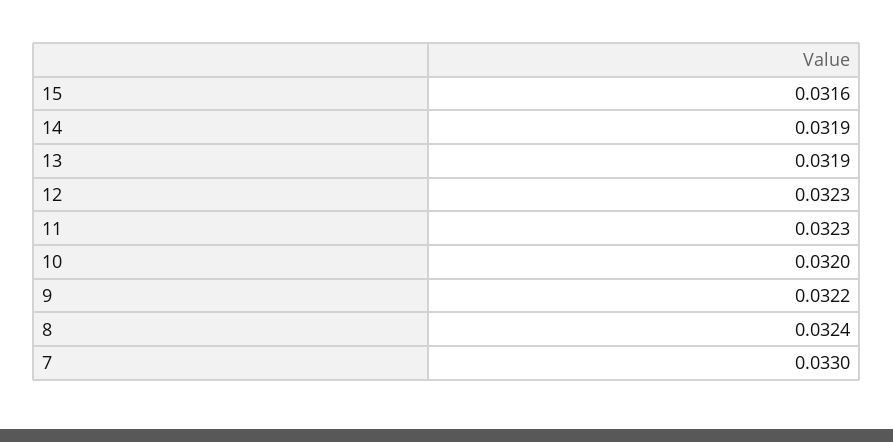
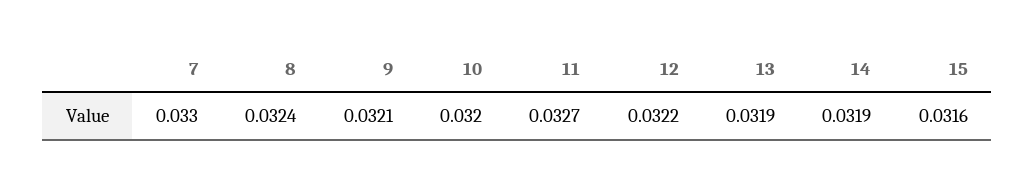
  {
    "15": 0.0316,
    "14": 0.0319,
    "13": 0.0319,
-   "12": 0.0323,
+   "12": 0.0322,
-   "11": 0.0323,
+   "11": 0.0327,
    "10": 0.032,
-   "9": 0.0322,
+   "9": 0.0321,
    "8": 0.0324,
    "7": 0.033
  }

